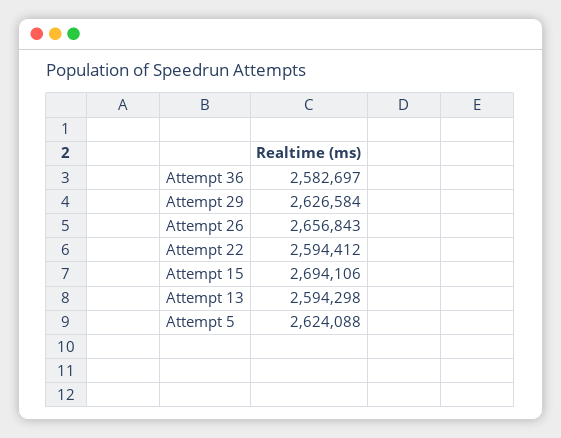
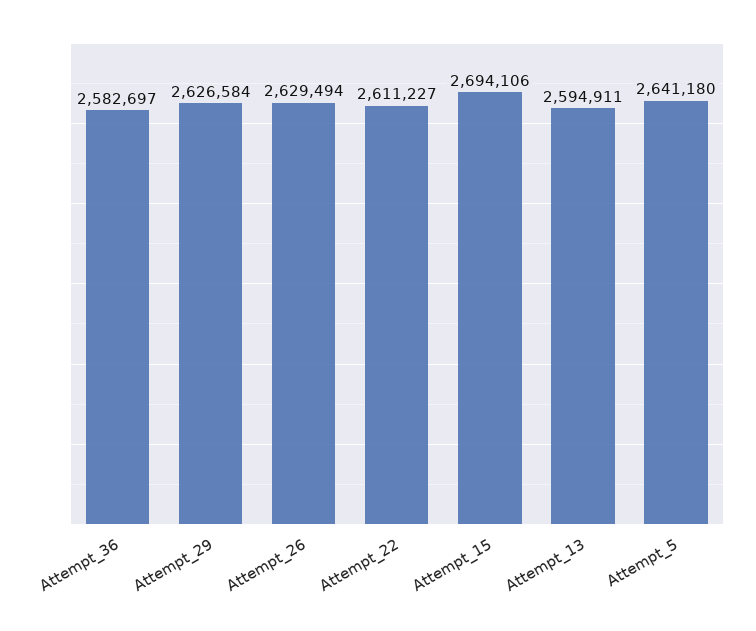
  {
    "Attempt 36": 2582697,
    "Attempt 29": 2626584,
-   "Attempt 26": 2656843,
+   "Attempt 26": 2629494,
-   "Attempt 22": 2594412,
+   "Attempt 22": 2611227,
    "Attempt 15": 2694106,
-   "Attempt 13": 2594298,
+   "Attempt 13": 2594911,
-   "Attempt 5": 2624088
+   "Attempt 5": 2641180
  }

